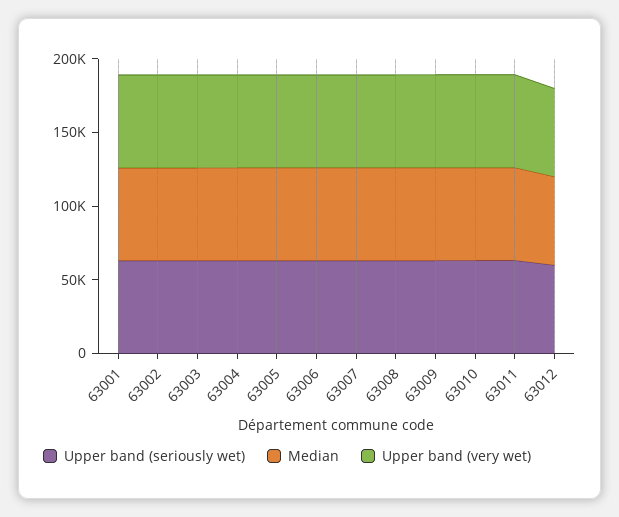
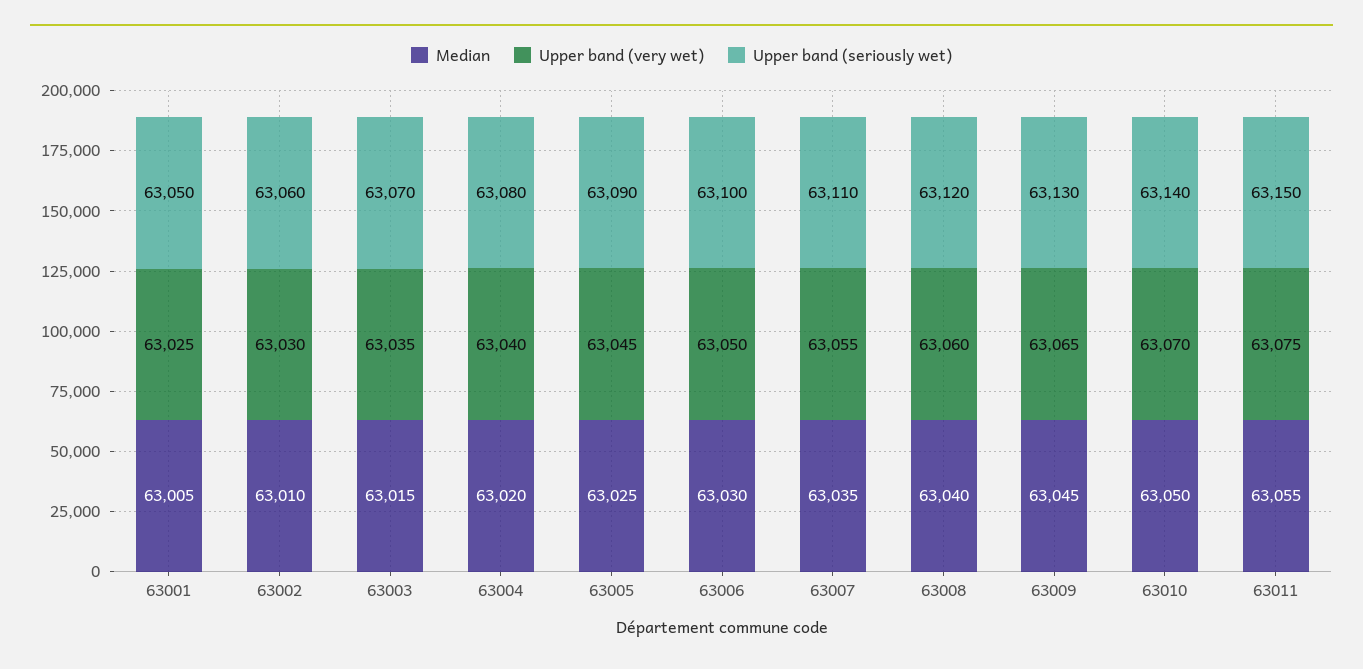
  {
    "Upper band (seriously wet)": {
      "63001": 63050,
      "63002": 63060,
      "63003": 63070,
      "63004": 63080,
      "63005": 63090,
      "63006": 63100,
      "63007": 63110,
      "63008": 63120,
      "63009": 63130,
      "63010": 63140,
-     "63011": 63150,
+     "63011": 63150
-     "63012": 60000
    },
    "Median": {
      "63001": 63005,
      "63002": 63010,
      "63003": 63015,
      "63004": 63020,
      "63005": 63025,
      "63006": 63030,
      "63007": 63035,
      "63008": 63040,
      "63009": 63045,
      "63010": 63050,
-     "63011": 63055,
+     "63011": 63055
-     "63012": 60000
    },
    "Upper band (very wet)": {
      "63001": 63025,
      "63002": 63030,
      "63003": 63035,
      "63004": 63040,
      "63005": 63045,
      "63006": 63050,
      "63007": 63055,
      "63008": 63060,
      "63009": 63065,
      "63010": 63070,
-     "63011": 63075,
+     "63011": 63075
-     "63012": 60000
    }
  }

